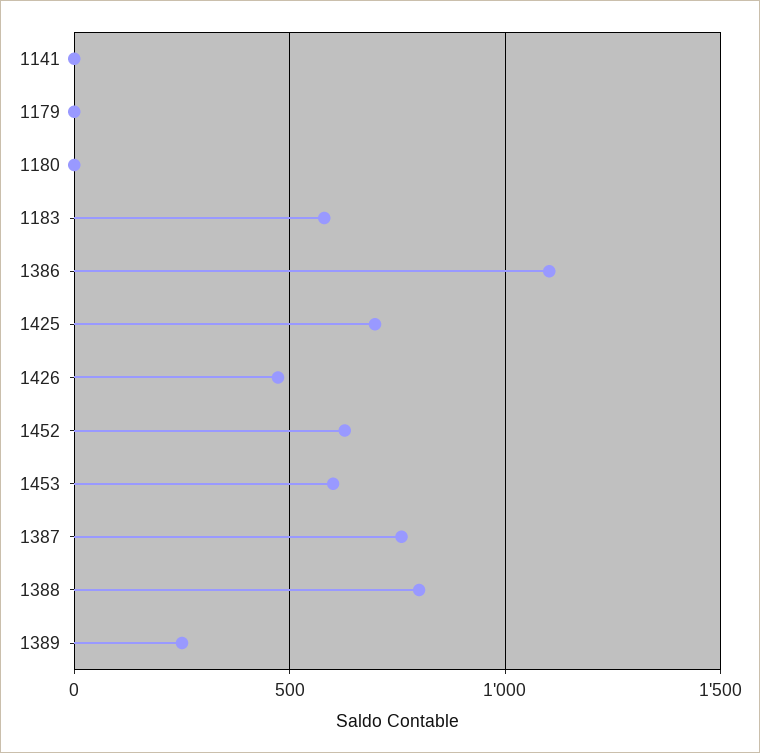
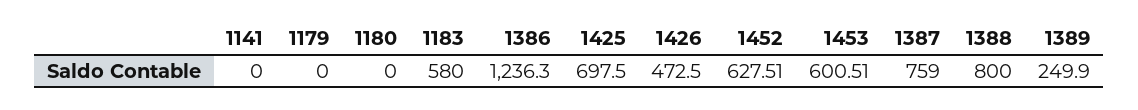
  {
    "1141": 0,
    "1179": 0,
    "1180": 0,
    "1183": 580,
-   "1386": 1100,
+   "1386": 1236.3,
    "1425": 697.5,
    "1426": 472.5,
    "1452": 627.51,
    "1453": 600.51,
    "1387": 759,
    "1388": 800,
    "1389": 249.9
  }

